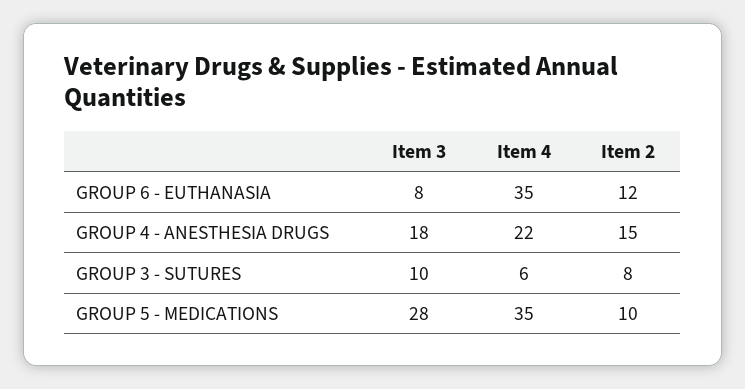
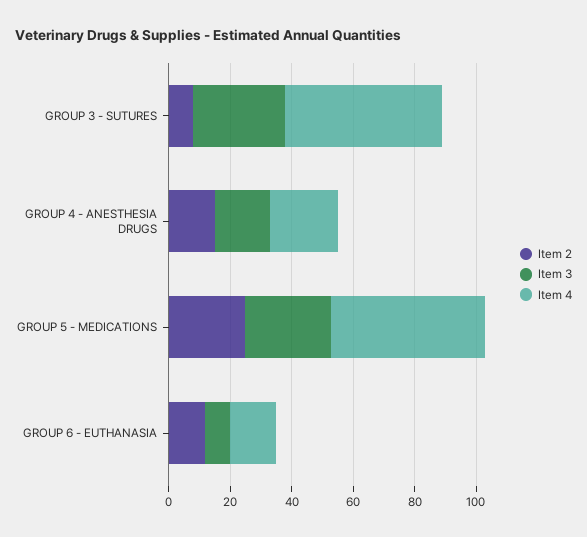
  {
    "Item 3": {
      "GROUP 6 - EUTHANASIA": 8,
      "GROUP 4 - ANESTHESIA DRUGS": 18,
-     "GROUP 3 - SUTURES": 10,
+     "GROUP 3 - SUTURES": 30,
      "GROUP 5 - MEDICATIONS": 28
    },
    "Item 4": {
-     "GROUP 6 - EUTHANASIA": 35,
+     "GROUP 6 - EUTHANASIA": 15,
      "GROUP 4 - ANESTHESIA DRUGS": 22,
-     "GROUP 3 - SUTURES": 6,
+     "GROUP 3 - SUTURES": 50,
-     "GROUP 5 - MEDICATIONS": 35
+     "GROUP 5 - MEDICATIONS": 50
    },
    "Item 2": {
      "GROUP 6 - EUTHANASIA": 12,
      "GROUP 4 - ANESTHESIA DRUGS": 15,
      "GROUP 3 - SUTURES": 8,
-     "GROUP 5 - MEDICATIONS": 10
+     "GROUP 5 - MEDICATIONS": 25
    }
  }

